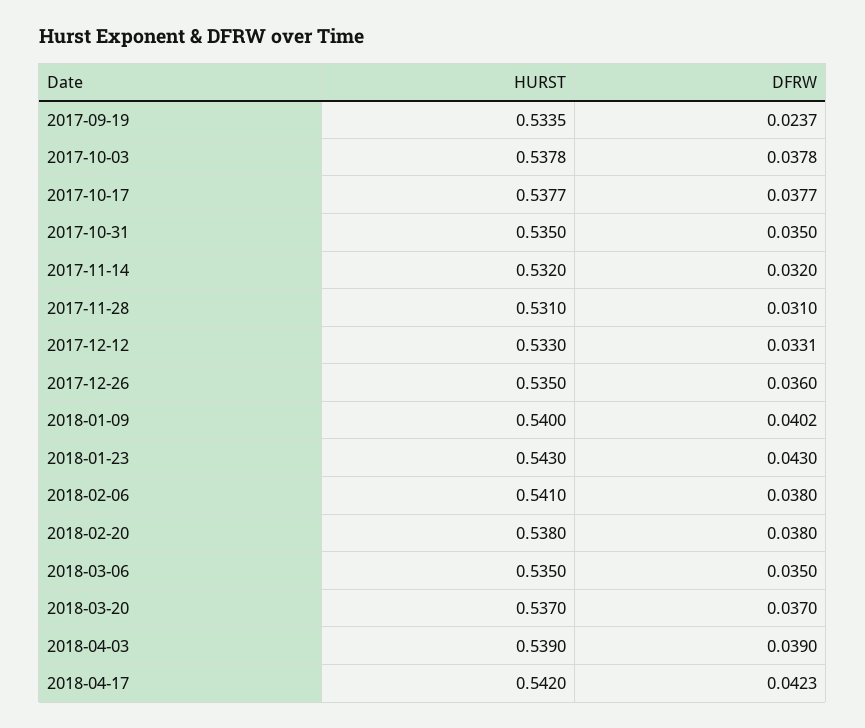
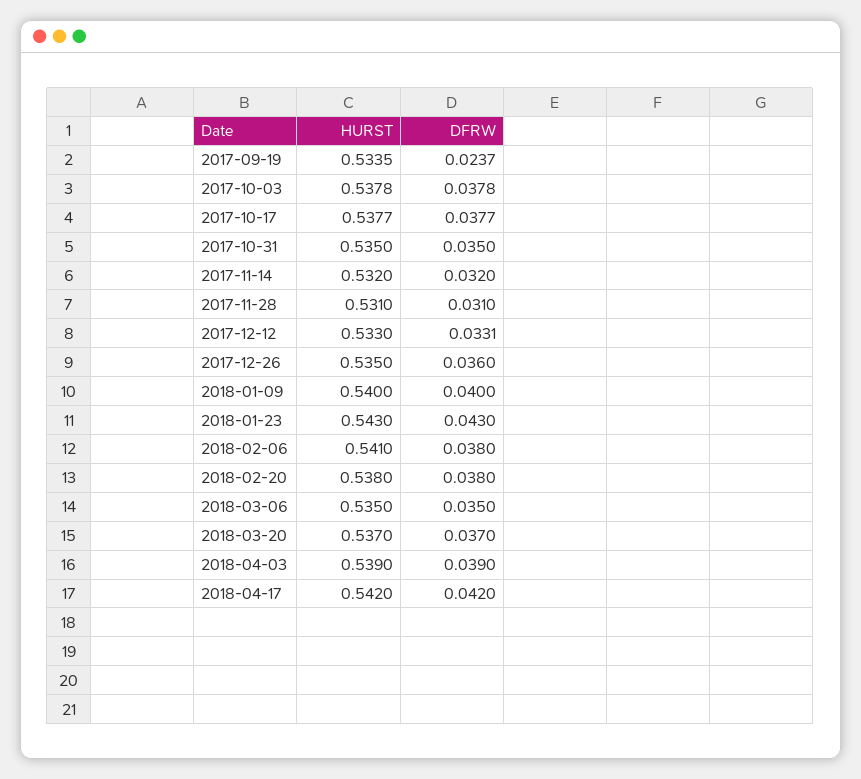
  {
    "HURST": {
      "2017-09-19": 0.5335,
      "2017-10-03": 0.5378,
      "2017-10-17": 0.5377,
      "2017-10-31": 0.535,
      "2017-11-14": 0.532,
      "2017-11-28": 0.531,
      "2017-12-12": 0.533,
      "2017-12-26": 0.535,
      "2018-01-09": 0.54,
      "2018-01-23": 0.543,
      "2018-02-06": 0.541,
      "2018-02-20": 0.538,
      "2018-03-06": 0.535,
      "2018-03-20": 0.537,
      "2018-04-03": 0.539,
      "2018-04-17": 0.542
    },
    "DFRW": {
      "2017-09-19": 0.0237,
      "2017-10-03": 0.0378,
      "2017-10-17": 0.0377,
      "2017-10-31": 0.035,
      "2017-11-14": 0.032,
      "2017-11-28": 0.031,
      "2017-12-12": 0.0331,
      "2017-12-26": 0.036,
-     "2018-01-09": 0.0402,
+     "2018-01-09": 0.04,
      "2018-01-23": 0.043,
      "2018-02-06": 0.038,
      "2018-02-20": 0.038,
      "2018-03-06": 0.035,
      "2018-03-20": 0.037,
      "2018-04-03": 0.039,
-     "2018-04-17": 0.0423
+     "2018-04-17": 0.042
    }
  }

